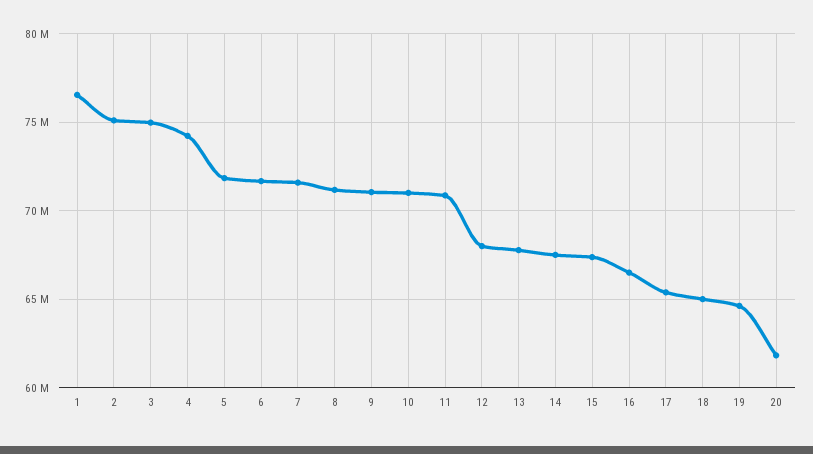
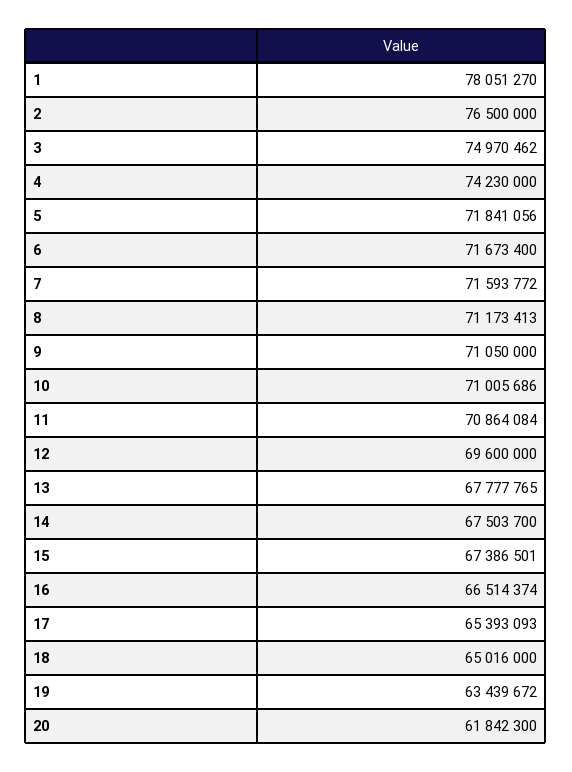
  {
-   "1": 76500000,
+   "1": 78051270,
-   "2": 75000000,
+   "2": 76500000,
    "3": 74970462,
    "4": 74230000,
    "5": 71841056,
    "6": 71673400,
    "7": 71593772,
    "8": 71173413,
    "9": 71050000,
    "10": 71005686,
    "11": 70864084,
-   "12": 68000000,
+   "12": 69600000,
    "13": 67777765,
    "14": 67503700,
    "15": 67386501,
    "16": 66514374,
    "17": 65393093,
    "18": 65016000,
-   "19": 64500000,
+   "19": 63439672,
    "20": 61842300
  }

